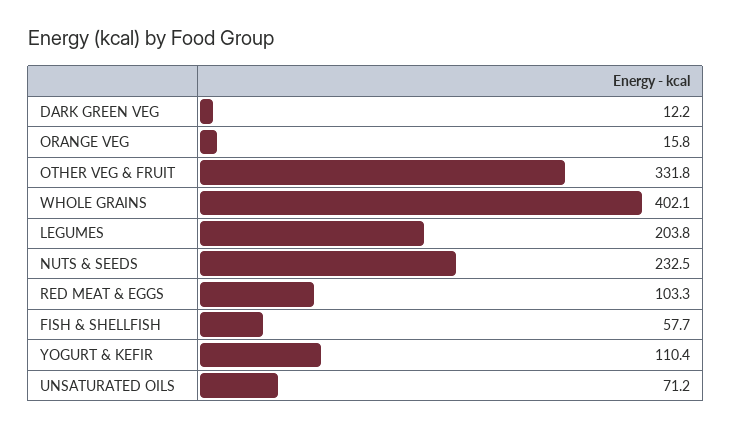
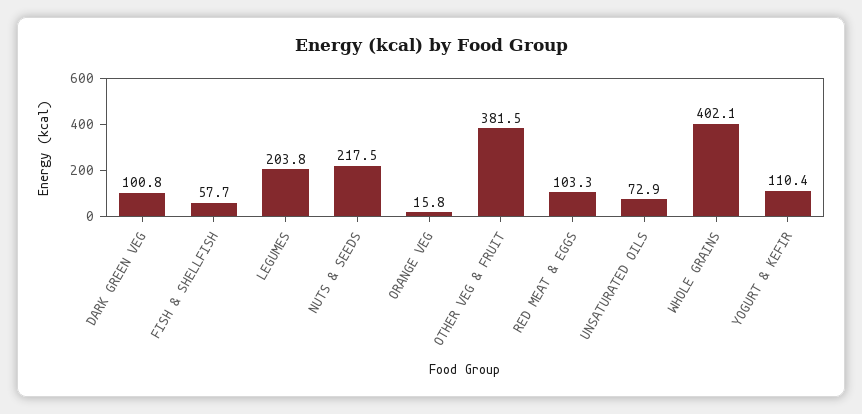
  {
-   "DARK GREEN VEG": 12.2,
+   "DARK GREEN VEG": 100.8,
    "ORANGE VEG": 15.8,
-   "OTHER VEG & FRUIT": 331.8,
+   "OTHER VEG & FRUIT": 381.5,
    "WHOLE GRAINS": 402.1,
    "LEGUMES": 203.8,
-   "NUTS & SEEDS": 232.5,
+   "NUTS & SEEDS": 217.5,
    "RED MEAT & EGGS": 103.3,
    "FISH & SHELLFISH": 57.7,
    "YOGURT & KEFIR": 110.4,
-   "UNSATURATED OILS": 71.2
+   "UNSATURATED OILS": 72.9
  }

